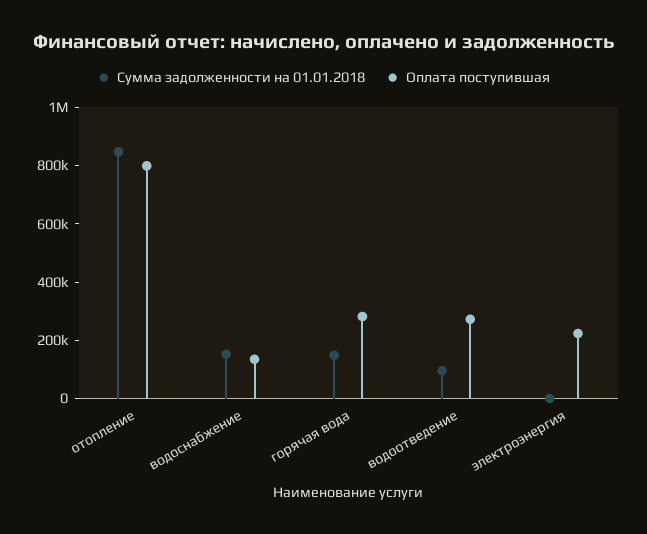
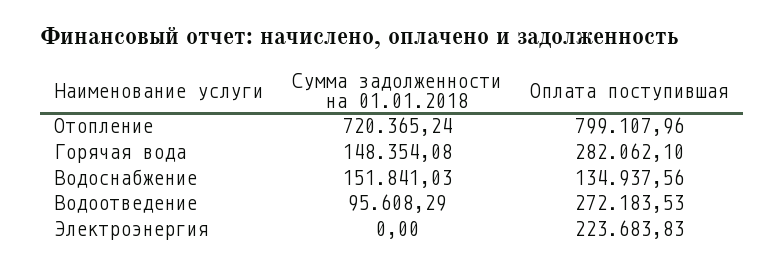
  {
    "Сумма задолженности на 01.01.2018": {
-     "отопление": 850000,
+     "отопление": 720365.24,
      "водоснабжение": 151841.03,
      "горячая вода": 148354.08,
      "водоотведение": 95608.29,
      "электроэнергия": 0
    },
    "Оплата поступившая": {
      "отопление": 799107.96,
      "водоснабжение": 134937.56,
      "горячая вода": 282062.1,
      "водоотведение": 272183.53,
      "электроэнергия": 223683.83
    }
  }

